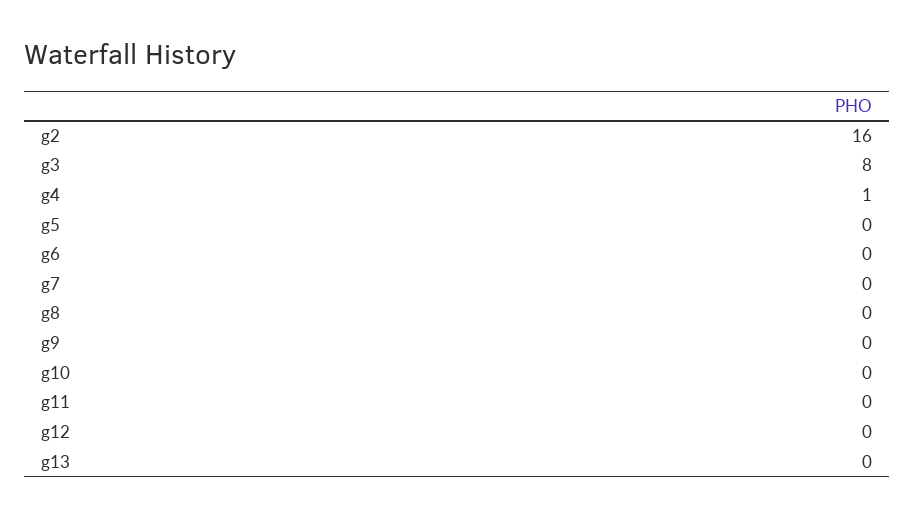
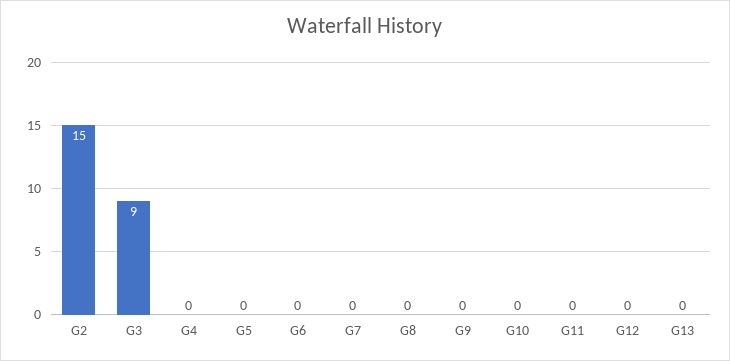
  {
-   "g2": 16,
+   "g2": 15,
-   "g3": 8,
+   "g3": 9,
-   "g4": 1,
+   "g4": 0,
    "g5": 0,
    "g6": 0,
    "g7": 0,
    "g8": 0,
    "g9": 0,
    "g10": 0,
    "g11": 0,
    "g12": 0,
    "g13": 0
  }

